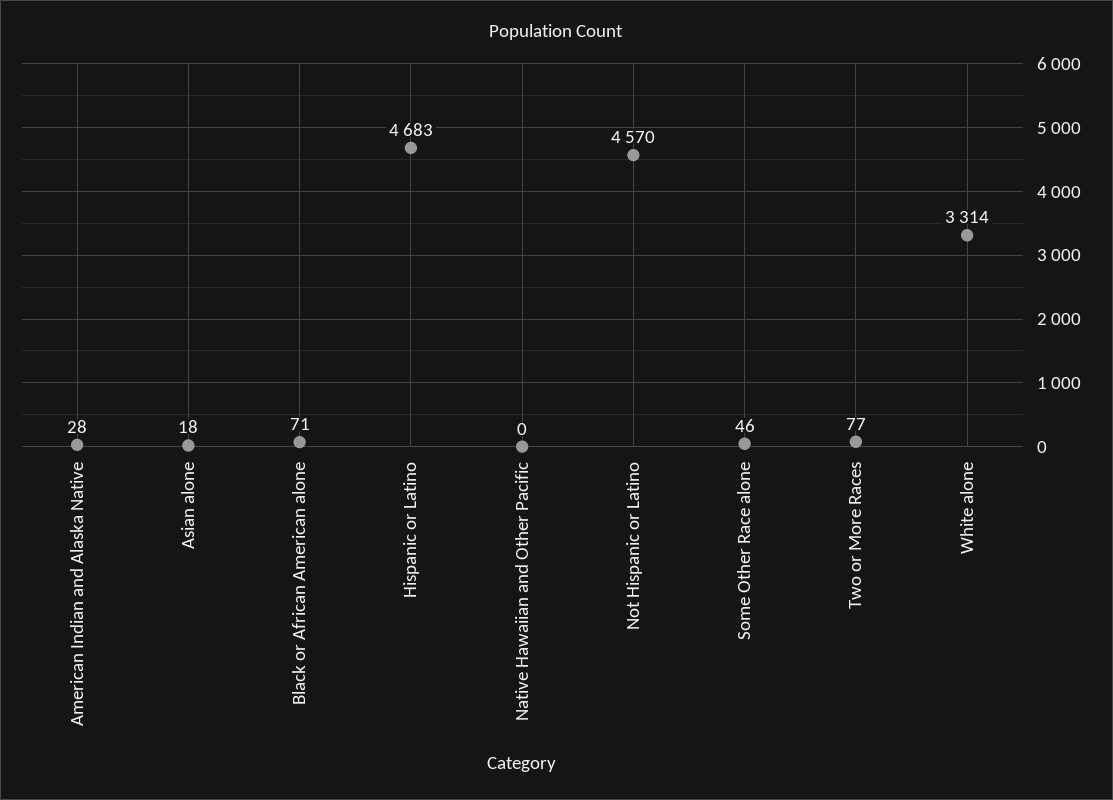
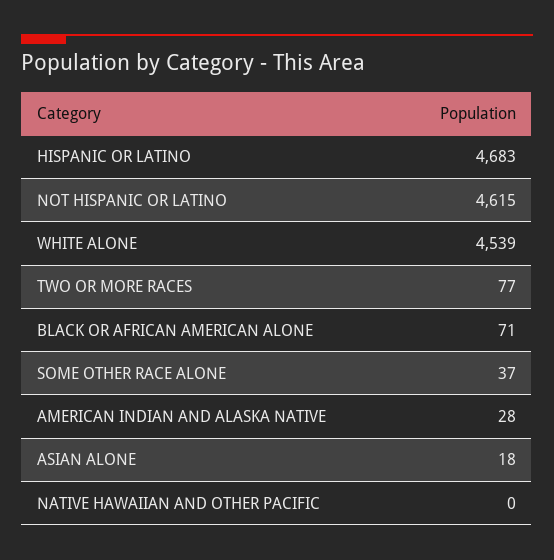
  {
    "American Indian and Alaska Native": 28,
    "Asian alone": 18,
    "Black or African American alone": 71,
    "Hispanic or Latino": 4683,
    "Native Hawaiian and Other Pacific": 0,
-   "Not Hispanic or Latino": 4570,
+   "Not Hispanic or Latino": 4615,
-   "Some Other Race alone": 46,
+   "Some Other Race alone": 37,
    "Two or More Races": 77,
-   "White alone": 3314
+   "White alone": 4539
  }

